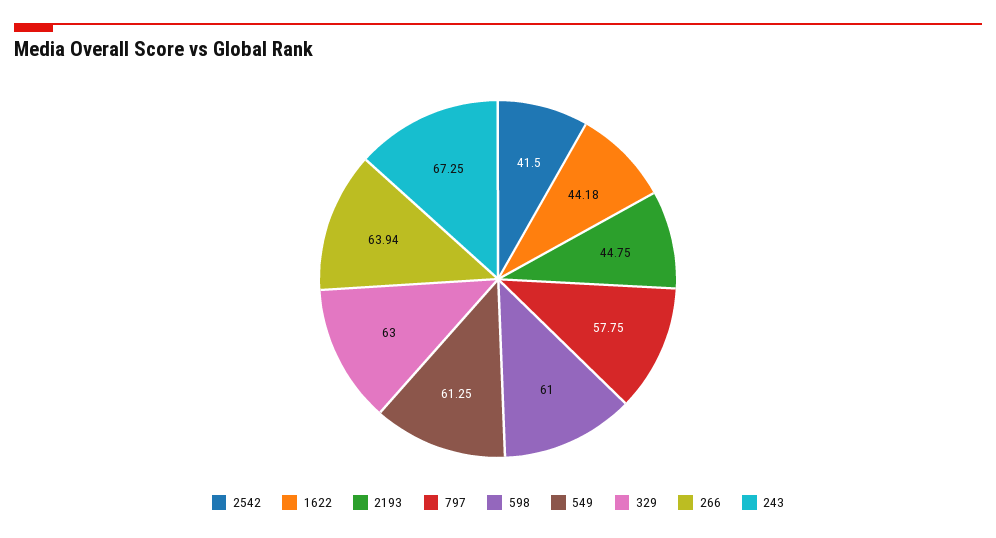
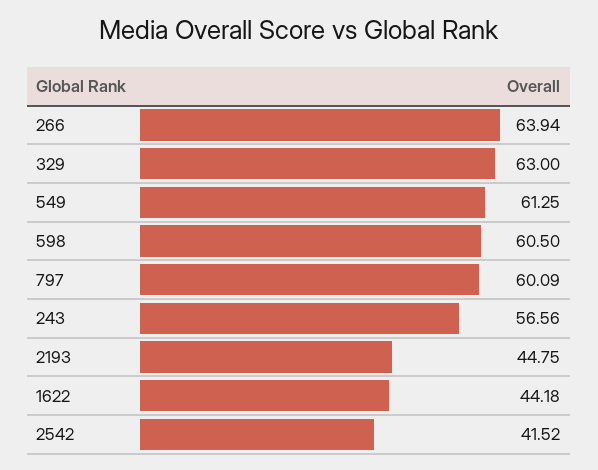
  {
-   "2542": 41.5,
+   "2542": 41.52,
    "1622": 44.18,
    "2193": 44.75,
-   "797": 57.75,
+   "797": 60.09,
-   "598": 61,
+   "598": 60.5,
    "549": 61.25,
    "329": 63,
    "266": 63.94,
-   "243": 67.25
+   "243": 56.56
  }

